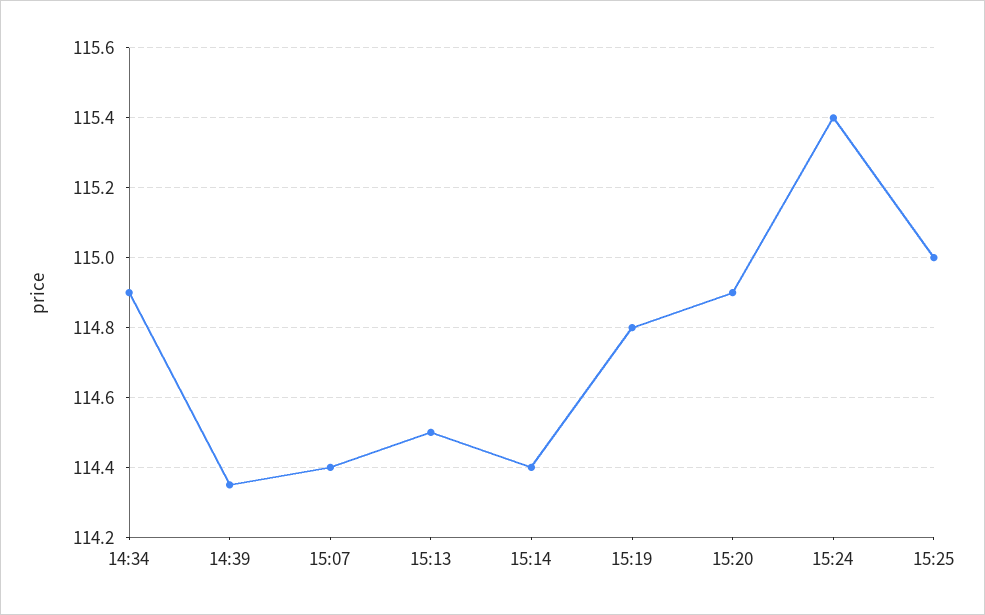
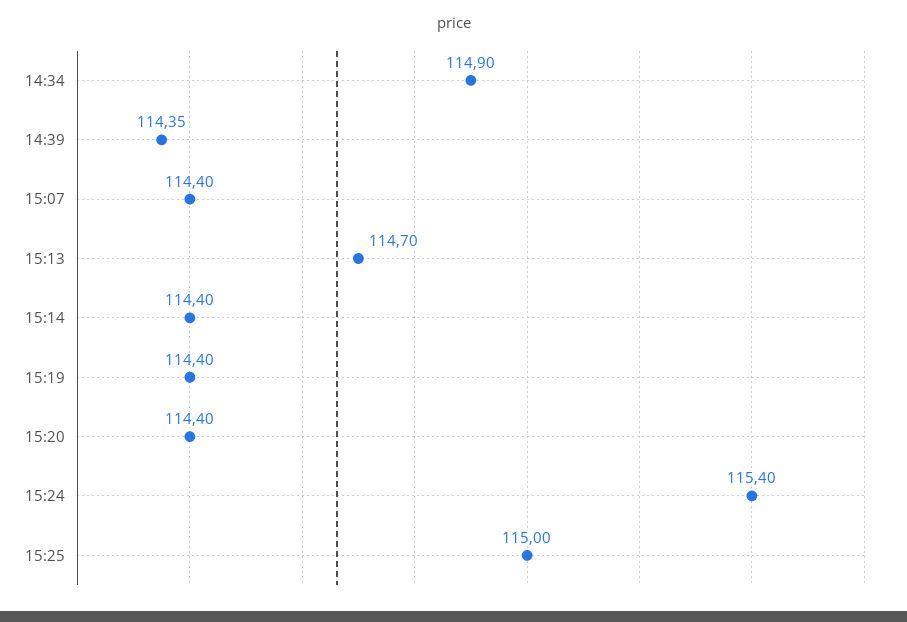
  {
    "14:34": 114.9,
    "14:39": 114.35,
    "15:07": 114.4,
-   "15:13": 114.5,
+   "15:13": 114.7,
    "15:14": 114.4,
-   "15:19": 114.8,
+   "15:19": 114.4,
-   "15:20": 114.9,
+   "15:20": 114.4,
    "15:24": 115.4,
    "15:25": 115
  }

